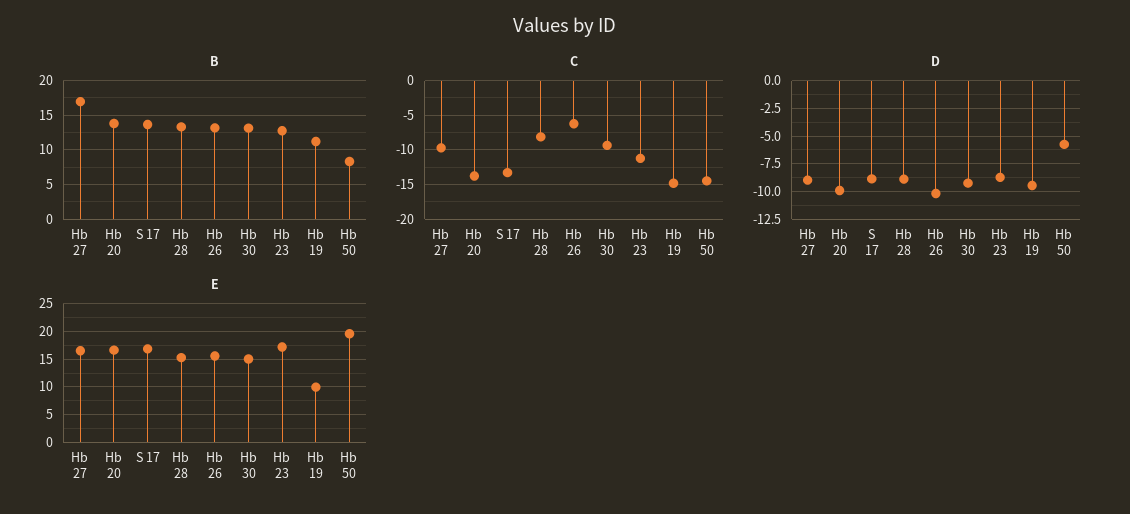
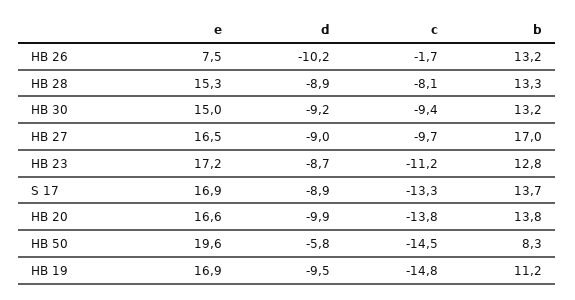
  {
    "B": {
      "Hb 27": 17,
      "Hb 20": 13.8,
      "S 17": 13.7,
      "Hb 28": 13.3,
      "Hb 26": 13.2,
      "Hb 30": 13.2,
      "Hb 23": 12.8,
      "Hb 19": 11.2,
      "Hb 50": 8.3
    },
    "C": {
      "Hb 27": -9.7,
      "Hb 20": -13.8,
      "S 17": -13.3,
      "Hb 28": -8.1,
-     "Hb 26": -6,
+     "Hb 26": -1.7,
      "Hb 30": -9.4,
      "Hb 23": -11.2,
      "Hb 19": -14.8,
      "Hb 50": -14.5
    },
    "D": {
      "Hb 27": -9,
      "Hb 20": -9.9,
      "S 17": -8.9,
      "Hb 28": -8.9,
      "Hb 26": -10.2,
      "Hb 30": -9.2,
      "Hb 23": -8.7,
      "Hb 19": -9.5,
      "Hb 50": -5.8
    },
    "E": {
      "Hb 27": 16.5,
      "Hb 20": 16.6,
      "S 17": 16.9,
      "Hb 28": 15.3,
-     "Hb 26": 15,
+     "Hb 26": 7.5,
      "Hb 30": 15,
      "Hb 23": 17.2,
-     "Hb 19": 10,
+     "Hb 19": 16.9,
      "Hb 50": 19.6
    }
  }

